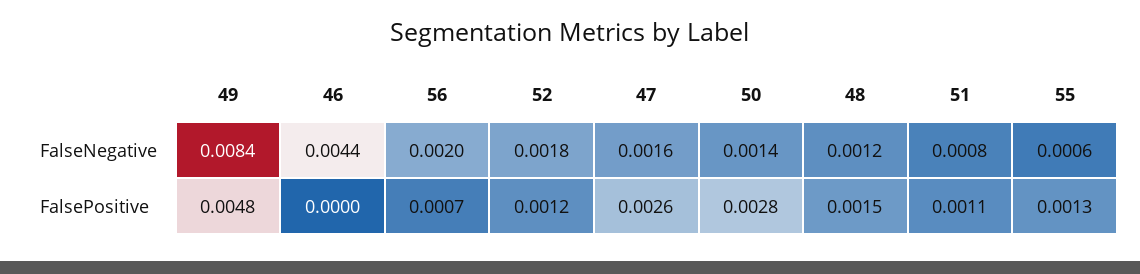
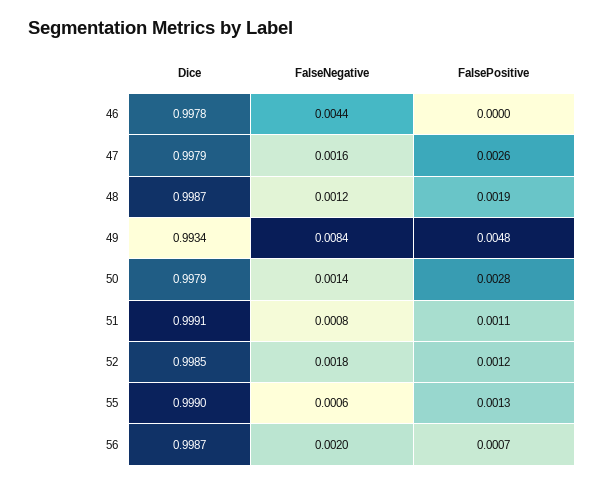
  {
    "49": {
      "FalseNegative": 0.0084,
-     "FalsePositive": 0.0048
+     "FalsePositive": 0.0048,
+     "Dice": 0.9934
    },
    "46": {
      "FalseNegative": 0.0044,
-     "FalsePositive": 0
+     "FalsePositive": 0,
+     "Dice": 0.9978
    },
    "56": {
      "FalseNegative": 0.002,
-     "FalsePositive": 0.0007
+     "FalsePositive": 0.0007,
+     "Dice": 0.9987
    },
    "52": {
      "FalseNegative": 0.0018,
-     "FalsePositive": 0.0012
+     "FalsePositive": 0.0012,
+     "Dice": 0.9985
    },
    "47": {
      "FalseNegative": 0.0016,
-     "FalsePositive": 0.0026
+     "FalsePositive": 0.0026,
+     "Dice": 0.9979
    },
    "50": {
      "FalseNegative": 0.0014,
-     "FalsePositive": 0.0028
+     "FalsePositive": 0.0028,
+     "Dice": 0.9979
    },
    "48": {
      "FalseNegative": 0.0012,
-     "FalsePositive": 0.0015
+     "FalsePositive": 0.0019,
+     "Dice": 0.9987
    },
    "51": {
      "FalseNegative": 0.0008,
-     "FalsePositive": 0.0011
+     "FalsePositive": 0.0011,
+     "Dice": 0.9991
    },
    "55": {
      "FalseNegative": 0.0006,
-     "FalsePositive": 0.0013
+     "FalsePositive": 0.0013,
+     "Dice": 0.999
    }
  }

